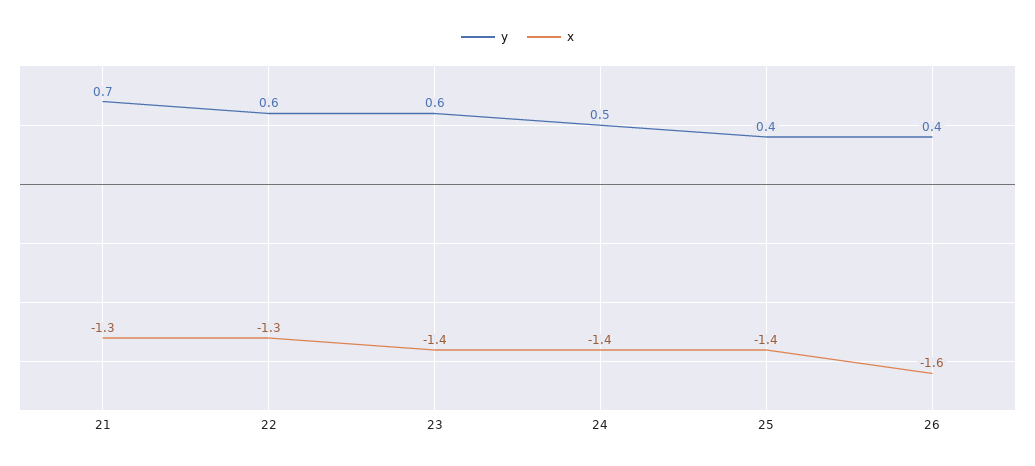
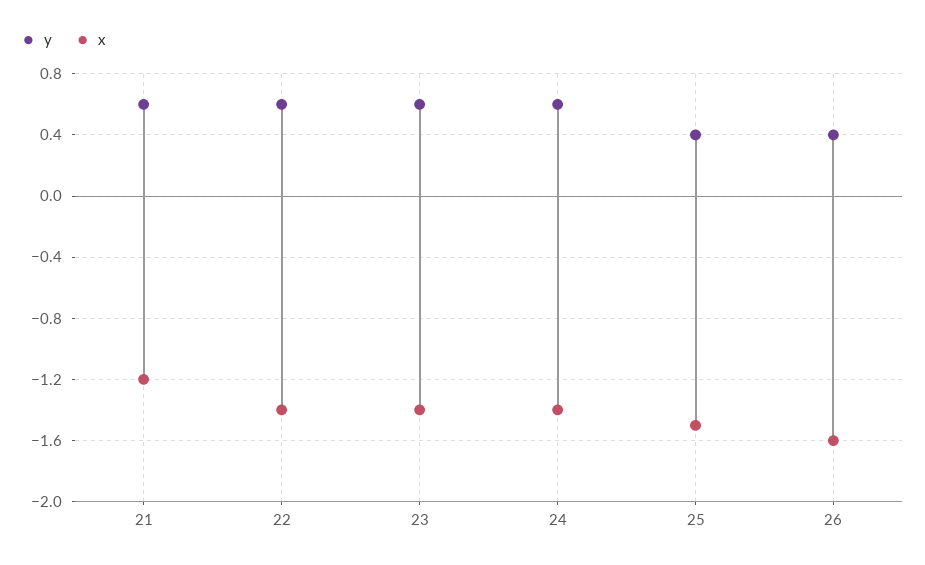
  {
    "y": {
-     "21": 0.7,
+     "21": 0.6,
      "22": 0.6,
      "23": 0.6,
-     "24": 0.5,
+     "24": 0.6,
      "25": 0.4,
      "26": 0.4
    },
    "x": {
-     "21": -1.3,
+     "21": -1.2,
-     "22": -1.3,
+     "22": -1.4,
      "23": -1.4,
      "24": -1.4,
-     "25": -1.4,
+     "25": -1.5,
      "26": -1.6
    }
  }

